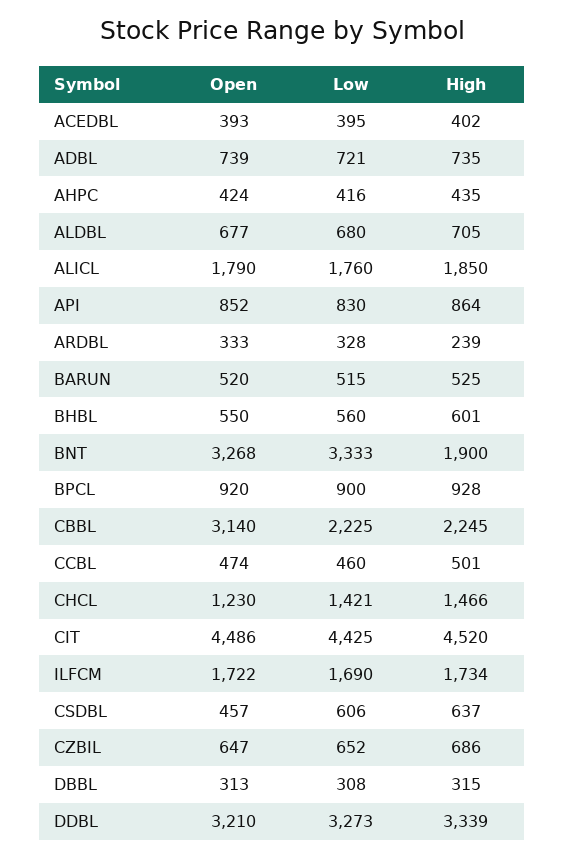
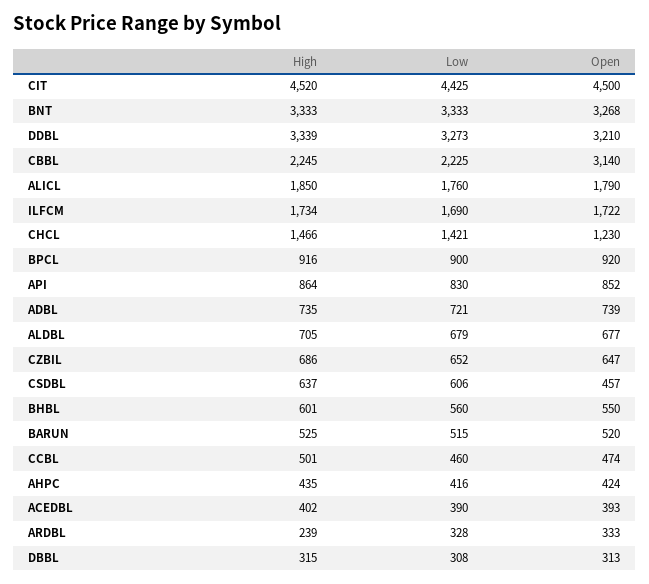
  {
    "Open": {
      "ACEDBL": 393,
      "ADBL": 739,
      "AHPC": 424,
      "ALDBL": 677,
      "ALICL": 1790,
      "API": 852,
      "ARDBL": 333,
      "BARUN": 520,
      "BHBL": 550,
      "BNT": 3268,
      "BPCL": 920,
      "CBBL": 3140,
      "CCBL": 474,
      "CHCL": 1230,
-     "CIT": 4486,
+     "CIT": 4500,
      "ILFCM": 1722,
      "CSDBL": 457,
      "CZBIL": 647,
      "DBBL": 313,
      "DDBL": 3210
    },
    "Low": {
-     "ACEDBL": 395,
+     "ACEDBL": 390,
      "ADBL": 721,
      "AHPC": 416,
-     "ALDBL": 680,
+     "ALDBL": 679,
      "ALICL": 1760,
      "API": 830,
      "ARDBL": 328,
      "BARUN": 515,
      "BHBL": 560,
      "BNT": 3333,
      "BPCL": 900,
      "CBBL": 2225,
      "CCBL": 460,
      "CHCL": 1421,
      "CIT": 4425,
      "ILFCM": 1690,
      "CSDBL": 606,
      "CZBIL": 652,
      "DBBL": 308,
      "DDBL": 3273
    },
    "High": {
      "ACEDBL": 402,
      "ADBL": 735,
      "AHPC": 435,
      "ALDBL": 705,
      "ALICL": 1850,
      "API": 864,
      "ARDBL": 239,
      "BARUN": 525,
      "BHBL": 601,
-     "BNT": 1900,
+     "BNT": 3333,
-     "BPCL": 928,
+     "BPCL": 916,
      "CBBL": 2245,
      "CCBL": 501,
      "CHCL": 1466,
      "CIT": 4520,
      "ILFCM": 1734,
      "CSDBL": 637,
      "CZBIL": 686,
      "DBBL": 315,
      "DDBL": 3339
    }
  }

